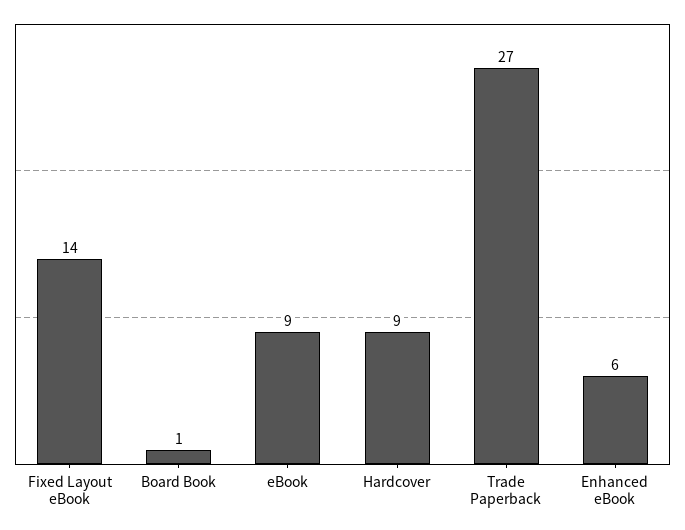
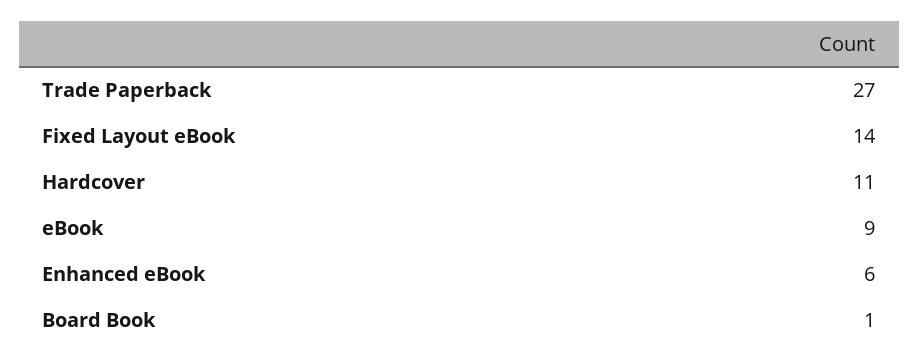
  {
    "Fixed Layout eBook": 14,
    "Board Book": 1,
    "eBook": 9,
-   "Hardcover": 9,
+   "Hardcover": 11,
    "Trade Paperback": 27,
    "Enhanced eBook": 6
  }

